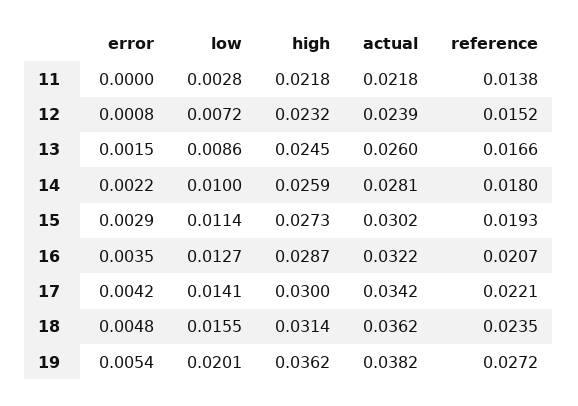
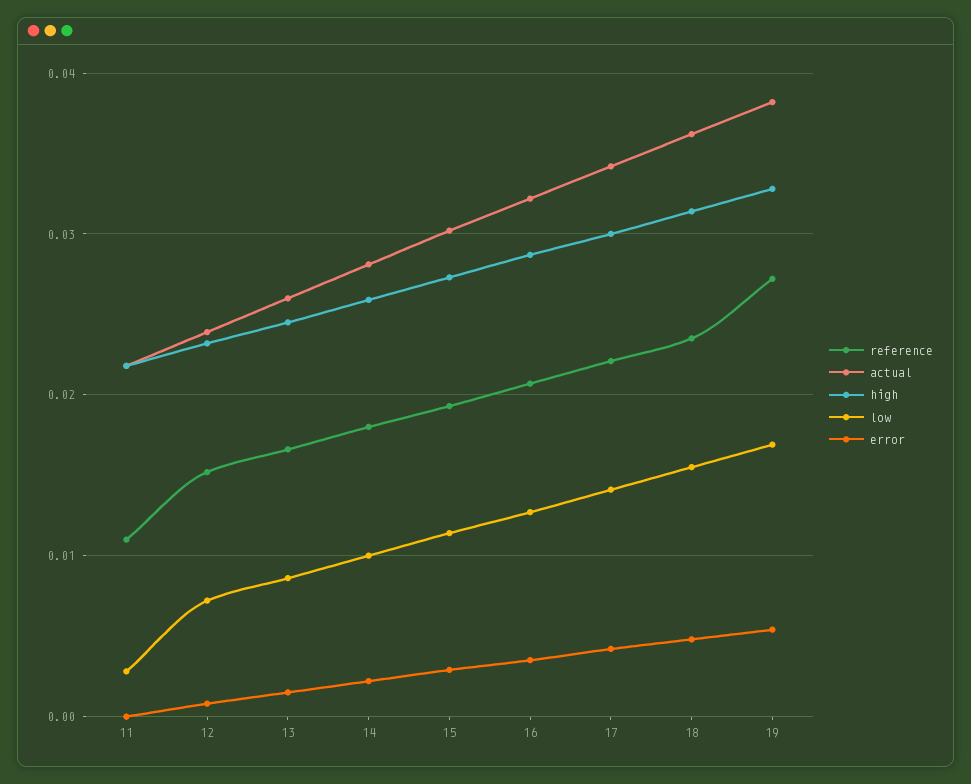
  {
    "error": {
      "11": 0,
      "12": 0.0008,
      "13": 0.0015,
      "14": 0.0022,
      "15": 0.0029,
      "16": 0.0035,
      "17": 0.0042,
      "18": 0.0048,
      "19": 0.0054
    },
    "low": {
      "11": 0.0028,
      "12": 0.0072,
      "13": 0.0086,
      "14": 0.01,
      "15": 0.0114,
      "16": 0.0127,
      "17": 0.0141,
      "18": 0.0155,
-     "19": 0.0201
+     "19": 0.017
    },
    "high": {
      "11": 0.0218,
      "12": 0.0232,
      "13": 0.0245,
      "14": 0.0259,
      "15": 0.0273,
      "16": 0.0287,
      "17": 0.03,
      "18": 0.0314,
-     "19": 0.0362
+     "19": 0.033
    },
    "actual": {
      "11": 0.0218,
      "12": 0.0239,
      "13": 0.026,
      "14": 0.0281,
      "15": 0.0302,
      "16": 0.0322,
      "17": 0.0342,
      "18": 0.0362,
      "19": 0.0382
    },
    "reference": {
-     "11": 0.0138,
+     "11": 0.011,
      "12": 0.0152,
      "13": 0.0166,
      "14": 0.018,
      "15": 0.0193,
      "16": 0.0207,
      "17": 0.0221,
      "18": 0.0235,
      "19": 0.0272
    }
  }

